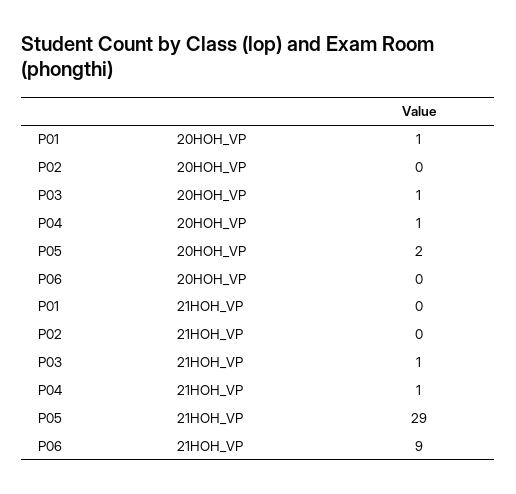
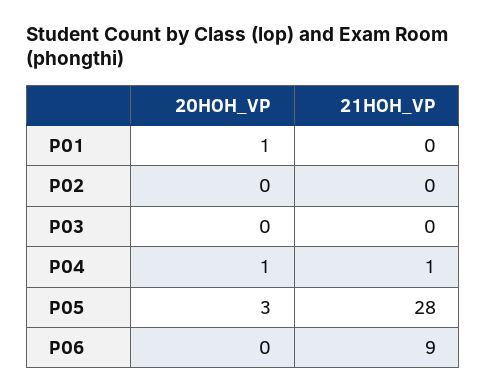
  {
    "P01": {
      "20HOH_VP": 1,
      "21HOH_VP": 0
    },
    "P02": {
      "20HOH_VP": 0,
      "21HOH_VP": 0
    },
    "P03": {
-     "20HOH_VP": 1,
+     "20HOH_VP": 0,
-     "21HOH_VP": 1
+     "21HOH_VP": 0
    },
    "P04": {
      "20HOH_VP": 1,
      "21HOH_VP": 1
    },
    "P05": {
-     "20HOH_VP": 2,
+     "20HOH_VP": 3,
-     "21HOH_VP": 29
+     "21HOH_VP": 28
    },
    "P06": {
      "20HOH_VP": 0,
      "21HOH_VP": 9
    }
  }

